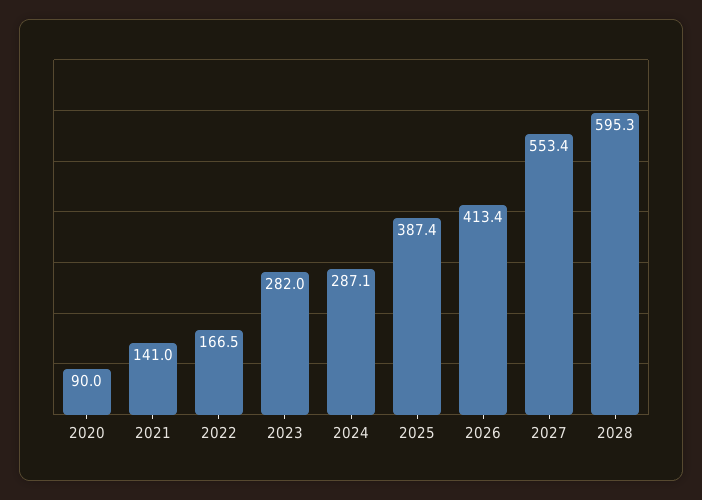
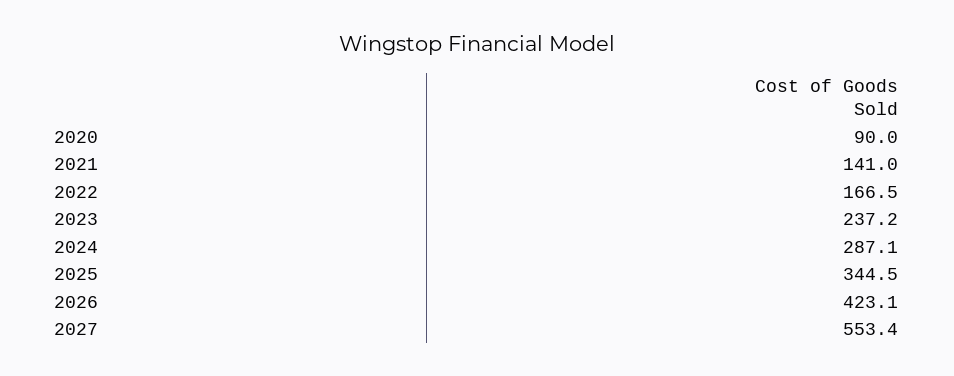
  {
    "2020": 90,
    "2021": 141,
    "2022": 166.5,
-   "2023": 282,
+   "2023": 237.2,
    "2024": 287.1,
-   "2025": 387.4,
+   "2025": 344.5,
-   "2026": 413.4,
+   "2026": 423.1,
-   "2027": 553.4,
+   "2027": 553.4
-   "2028": 595.3
  }

